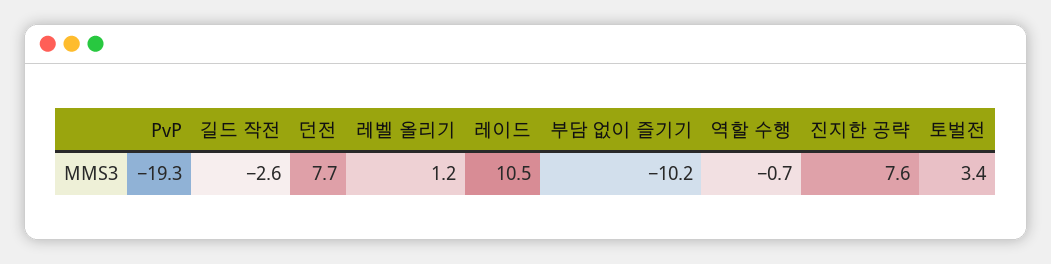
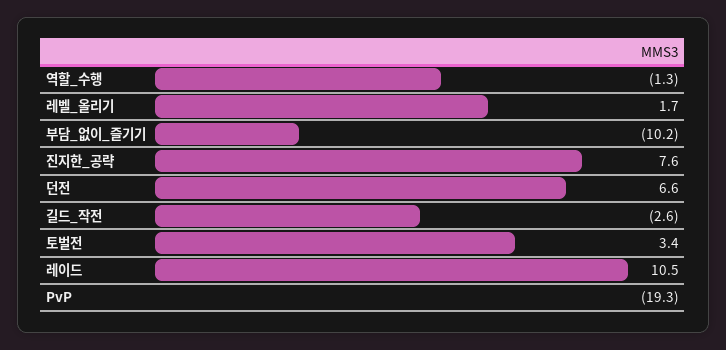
  {
    "PvP": -19.3,
    "길드 작전": -2.6,
-   "던전": 7.7,
+   "던전": 6.6,
-   "레벨 올리기": 1.2,
+   "레벨 올리기": 1.7,
    "레이드": 10.5,
    "부담 없이 즐기기": -10.2,
-   "역할 수행": -0.7,
+   "역할 수행": -1.3,
    "진지한 공략": 7.6,
    "토벌전": 3.4
  }

